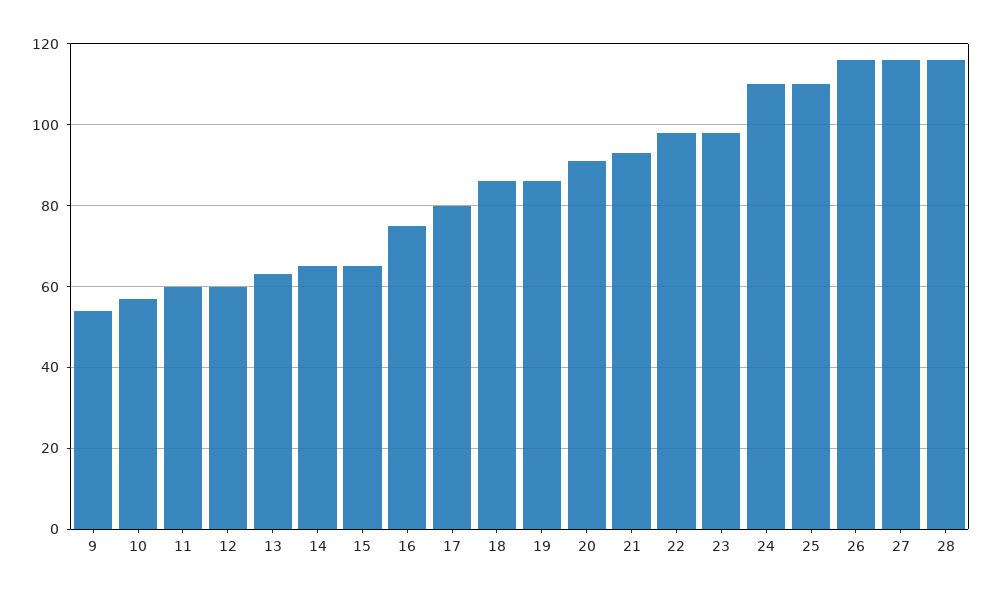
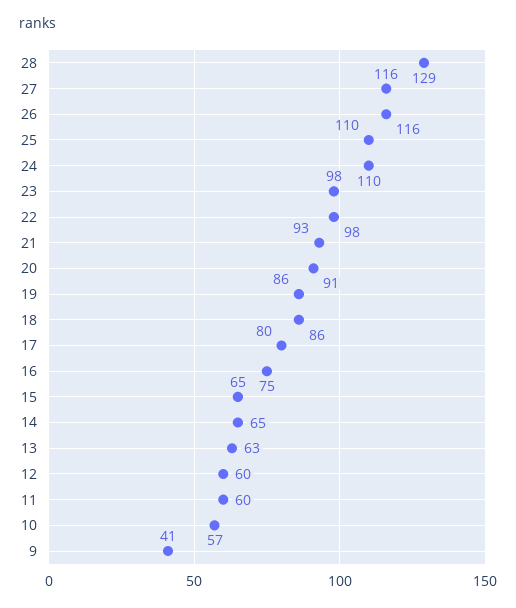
  {
-   "9": 55,
+   "9": 41,
    "10": 57,
    "11": 60,
    "12": 60,
    "13": 63,
    "14": 65,
    "15": 65,
    "16": 75,
    "17": 80,
    "18": 86,
    "19": 86,
    "20": 91,
    "21": 93,
    "22": 98,
    "23": 98,
    "24": 110,
    "25": 110,
    "26": 116,
    "27": 116,
-   "28": 115
+   "28": 129
  }

